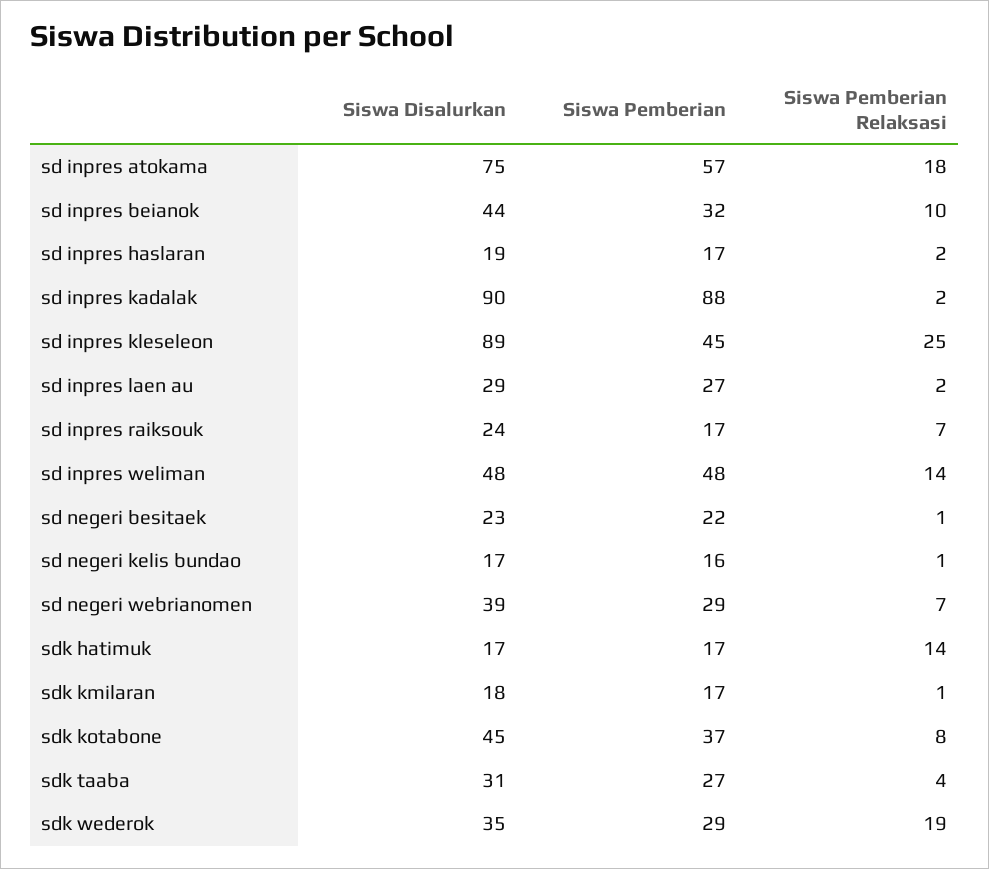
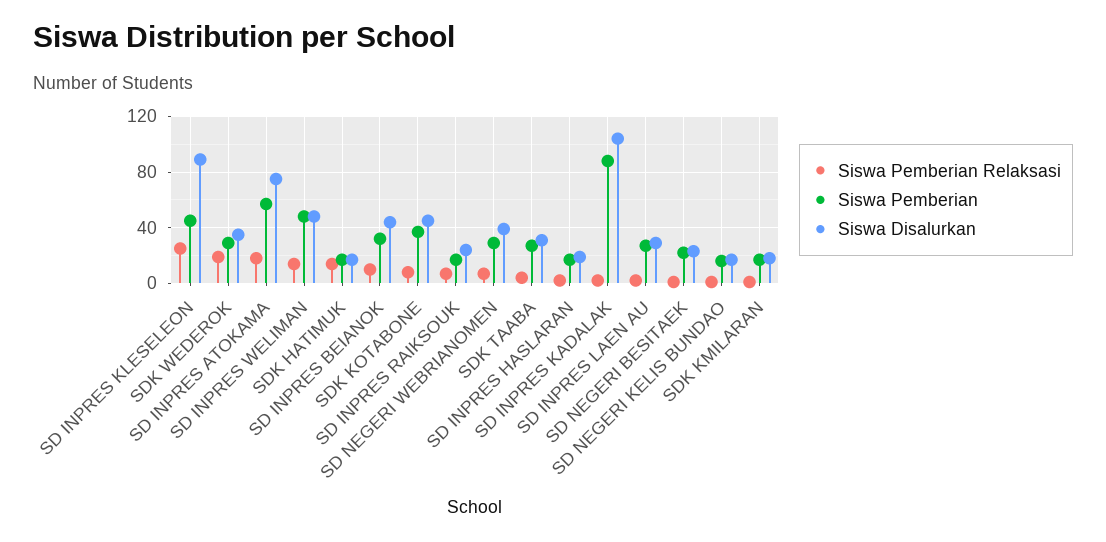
  {
    "Siswa Disalurkan": {
      "sd inpres atokama": 75,
      "sd inpres beianok": 44,
      "sd inpres haslaran": 19,
-     "sd inpres kadalak": 90,
+     "sd inpres kadalak": 105,
      "sd inpres kleseleon": 89,
      "sd inpres laen au": 29,
      "sd inpres raiksouk": 24,
      "sd inpres weliman": 48,
      "sd negeri besitaek": 23,
      "sd negeri kelis bundao": 17,
      "sd negeri webrianomen": 39,
      "sdk hatimuk": 17,
      "sdk kmilaran": 18,
      "sdk kotabone": 45,
      "sdk taaba": 31,
      "sdk wederok": 35
    },
    "Siswa Pemberian": {
      "sd inpres atokama": 57,
      "sd inpres beianok": 32,
      "sd inpres haslaran": 17,
      "sd inpres kadalak": 88,
      "sd inpres kleseleon": 45,
      "sd inpres laen au": 27,
      "sd inpres raiksouk": 17,
      "sd inpres weliman": 48,
      "sd negeri besitaek": 22,
      "sd negeri kelis bundao": 16,
      "sd negeri webrianomen": 29,
      "sdk hatimuk": 17,
      "sdk kmilaran": 17,
      "sdk kotabone": 37,
      "sdk taaba": 27,
      "sdk wederok": 29
    },
    "Siswa Pemberian Relaksasi": {
      "sd inpres atokama": 18,
      "sd inpres beianok": 10,
      "sd inpres haslaran": 2,
      "sd inpres kadalak": 2,
      "sd inpres kleseleon": 25,
      "sd inpres laen au": 2,
      "sd inpres raiksouk": 7,
      "sd inpres weliman": 14,
      "sd negeri besitaek": 1,
      "sd negeri kelis bundao": 1,
      "sd negeri webrianomen": 7,
      "sdk hatimuk": 14,
      "sdk kmilaran": 1,
      "sdk kotabone": 8,
      "sdk taaba": 4,
      "sdk wederok": 19
    }
  }

